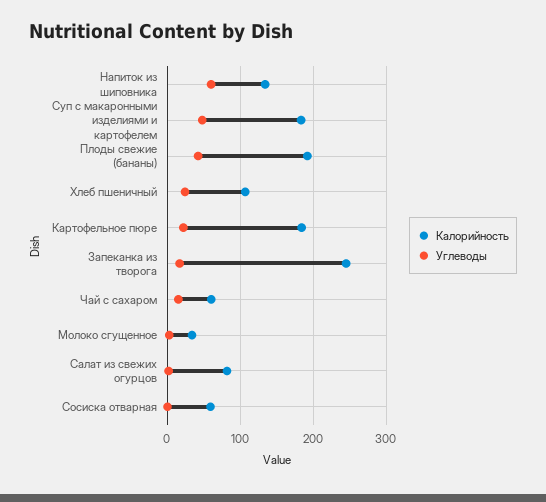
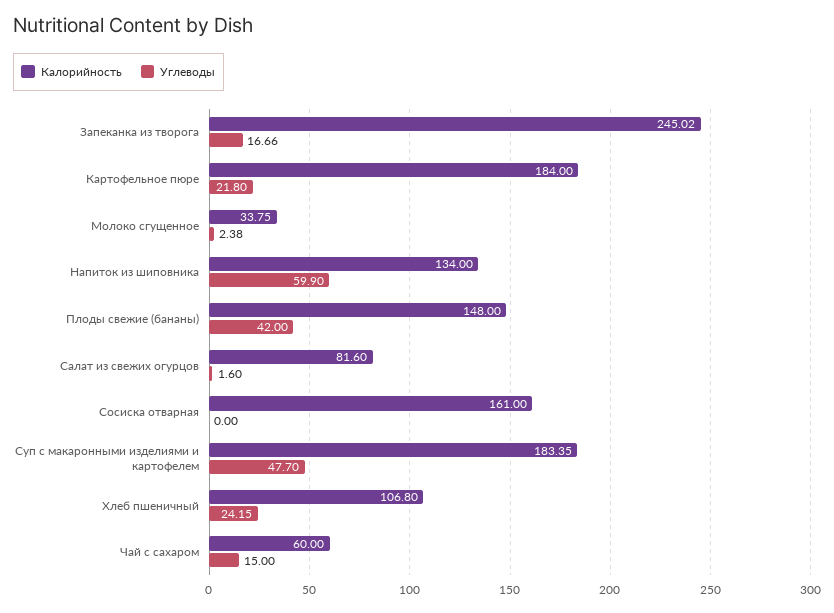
  {
    "Калорийность": {
      "Напиток из шиповника": 134,
      "Суп с макаронными изделиями и картофелем": 183.35,
-     "Плоды свежие (бананы)": 190,
+     "Плоды свежие (бананы)": 148,
      "Хлеб пшеничный": 106.8,
      "Картофельное пюре": 184,
      "Запеканка из творога": 245.02,
      "Чай с сахаром": 60,
      "Молоко сгущенное": 33.75,
      "Салат из свежих огурцов": 81.6,
-     "Сосиска отварная": 60
+     "Сосиска отварная": 161
    },
    "Углеводы": {
      "Напиток из шиповника": 59.9,
      "Суп с макаронными изделиями и картофелем": 47.7,
      "Плоды свежие (бананы)": 42,
      "Хлеб пшеничный": 24.15,
      "Картофельное пюре": 21.8,
      "Запеканка из творога": 16.66,
      "Чай с сахаром": 15,
      "Молоко сгущенное": 2.38,
      "Салат из свежих огурцов": 1.6,
      "Сосиска отварная": 0
    }
  }

